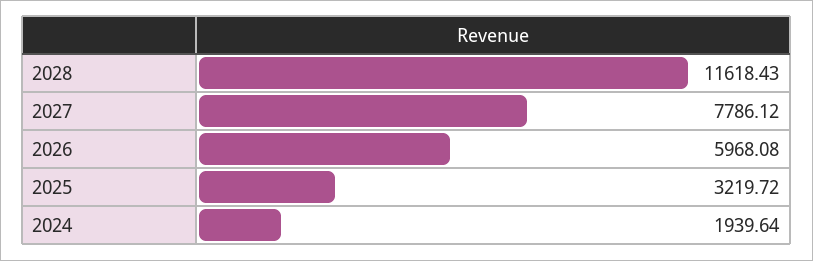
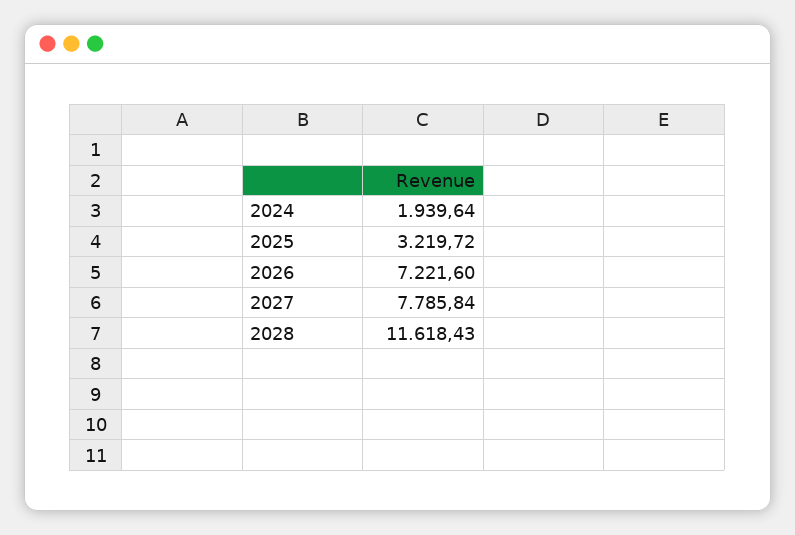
  {
    "2028": 11618.43,
-   "2027": 7786.12,
+   "2027": 7785.84,
-   "2026": 5968.08,
+   "2026": 7221.6,
    "2025": 3219.72,
    "2024": 1939.64
  }

